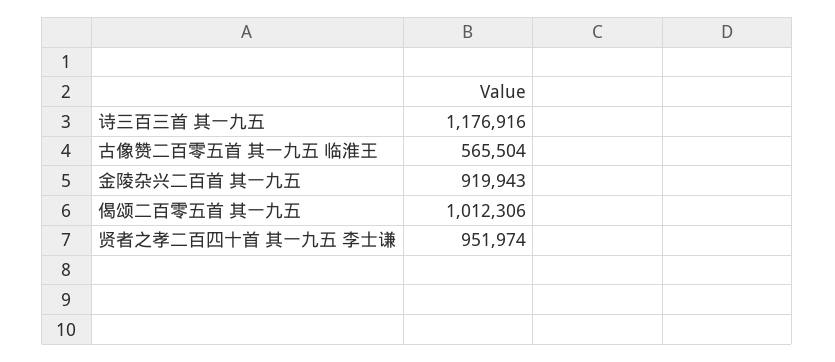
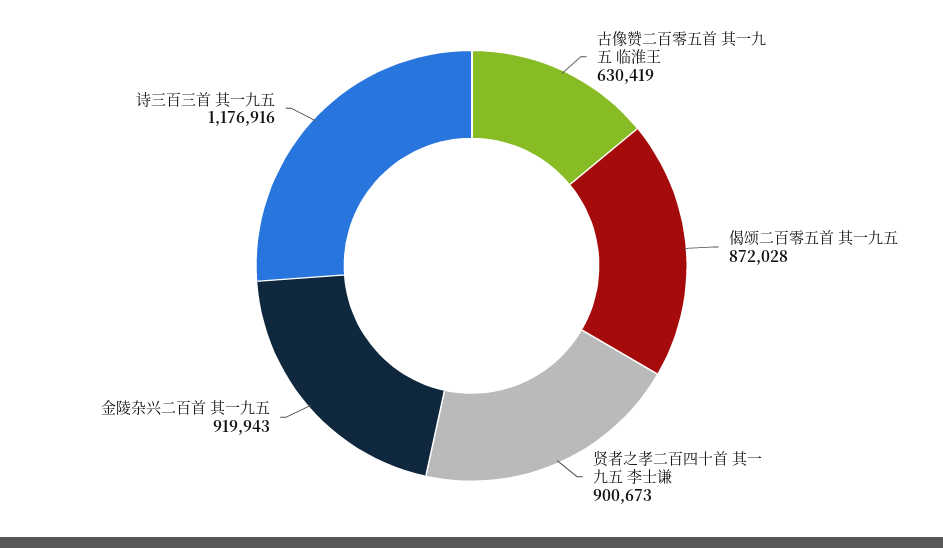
  {
    "诗三百三首 其一九五": 1176916,
-   "古像赞二百零五首 其一九五 临淮王": 565504,
+   "古像赞二百零五首 其一九五 临淮王": 630419,
    "金陵杂兴二百首 其一九五": 919943,
-   "偈颂二百零五首 其一九五": 1012306,
+   "偈颂二百零五首 其一九五": 872028,
-   "贤者之孝二百四十首 其一九五 李士谦": 951974
+   "贤者之孝二百四十首 其一九五 李士谦": 900673
  }

